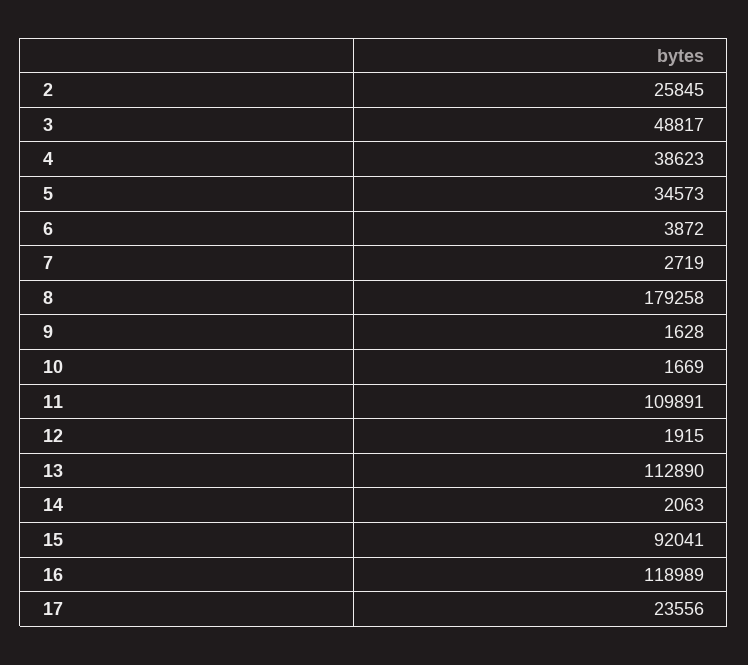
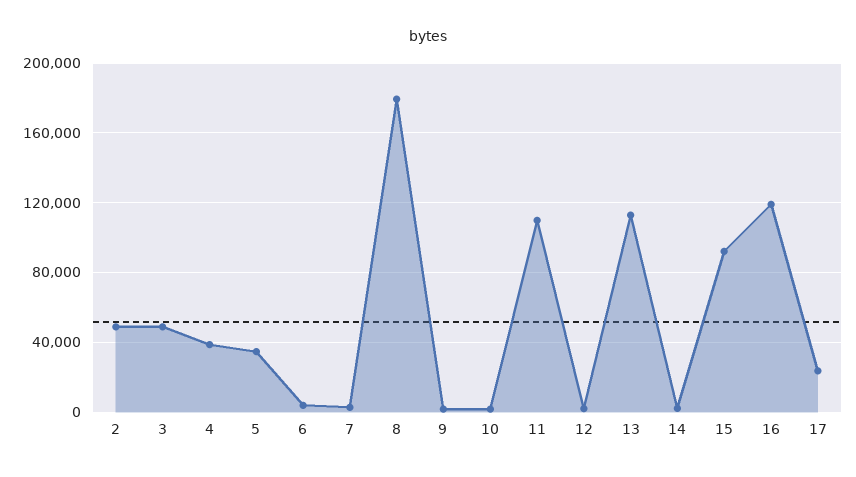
  {
-   "2": 25845,
+   "2": 50000,
    "3": 48817,
    "4": 38623,
    "5": 34573,
    "6": 3872,
    "7": 2719,
    "8": 179258,
    "9": 1628,
    "10": 1669,
    "11": 109891,
    "12": 1915,
    "13": 112890,
    "14": 2063,
    "15": 92041,
    "16": 118989,
    "17": 23556
  }

